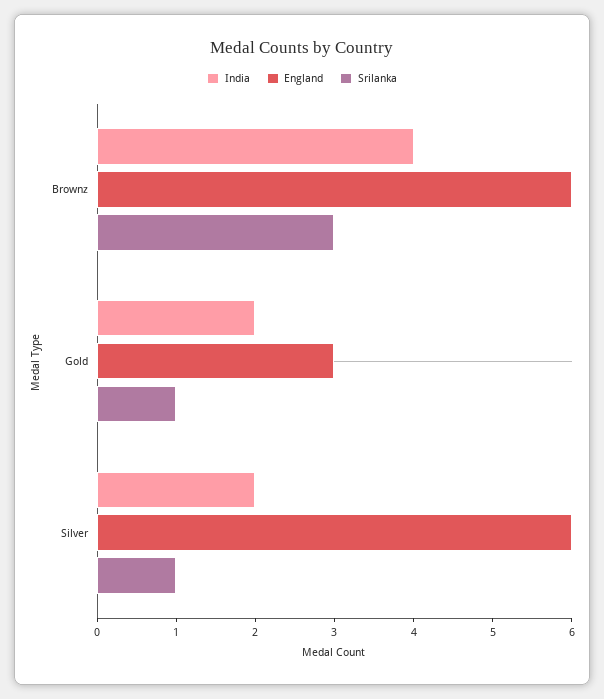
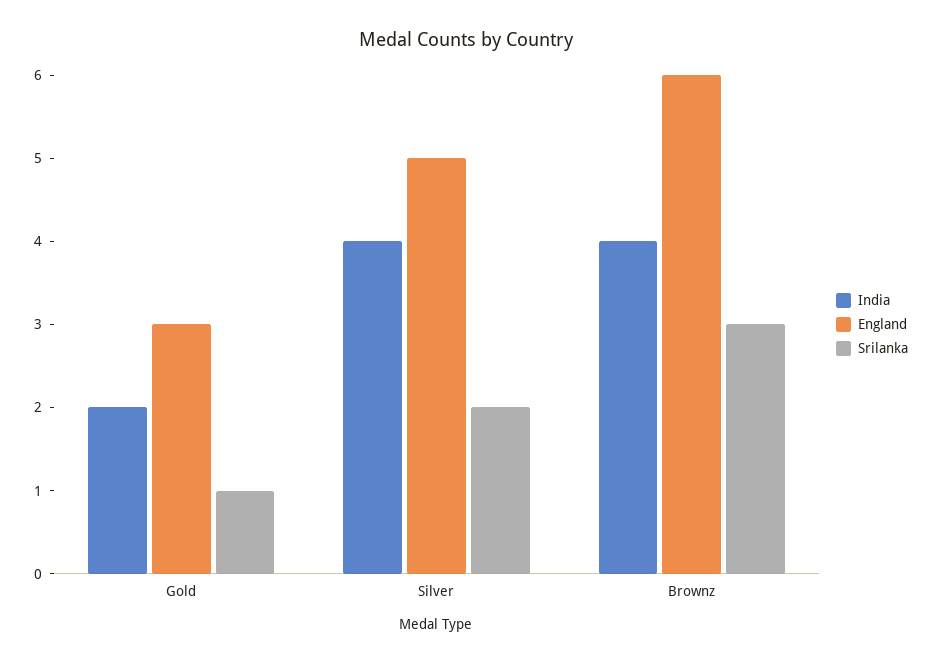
  {
    "India": {
      "Brownz": 4,
      "Gold": 2,
-     "Silver": 2
+     "Silver": 4
    },
    "England": {
      "Brownz": 6,
      "Gold": 3,
-     "Silver": 6
+     "Silver": 5
    },
    "Srilanka": {
      "Brownz": 3,
      "Gold": 1,
-     "Silver": 1
+     "Silver": 2
    }
  }

